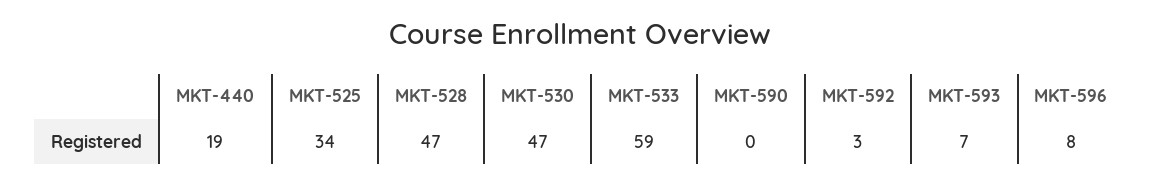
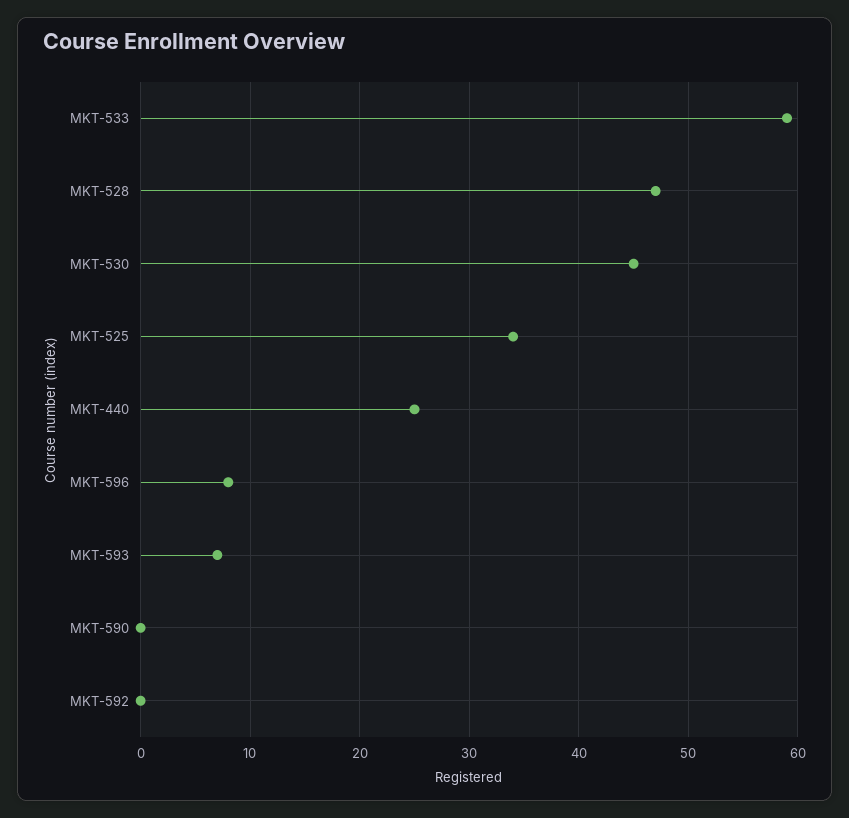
  {
-   "MKT-440": 19,
+   "MKT-440": 25,
    "MKT-525": 34,
    "MKT-528": 47,
-   "MKT-530": 47,
+   "MKT-530": 45,
    "MKT-533": 59,
    "MKT-590": 0,
-   "MKT-592": 3,
+   "MKT-592": 0,
    "MKT-593": 7,
    "MKT-596": 8
  }

